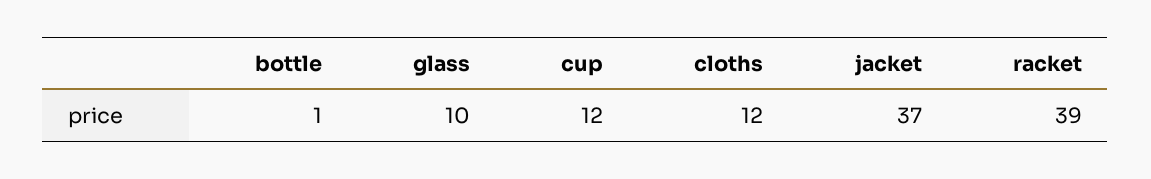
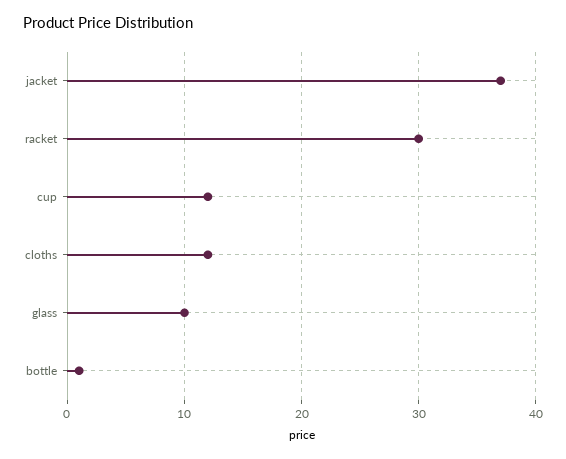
  {
    "bottle": 1,
    "glass": 10,
    "cup": 12,
    "cloths": 12,
    "jacket": 37,
-   "racket": 39
+   "racket": 30
  }

